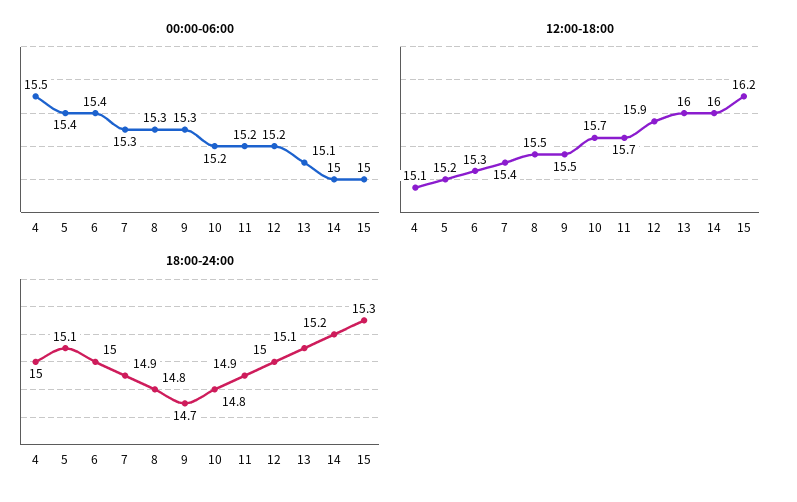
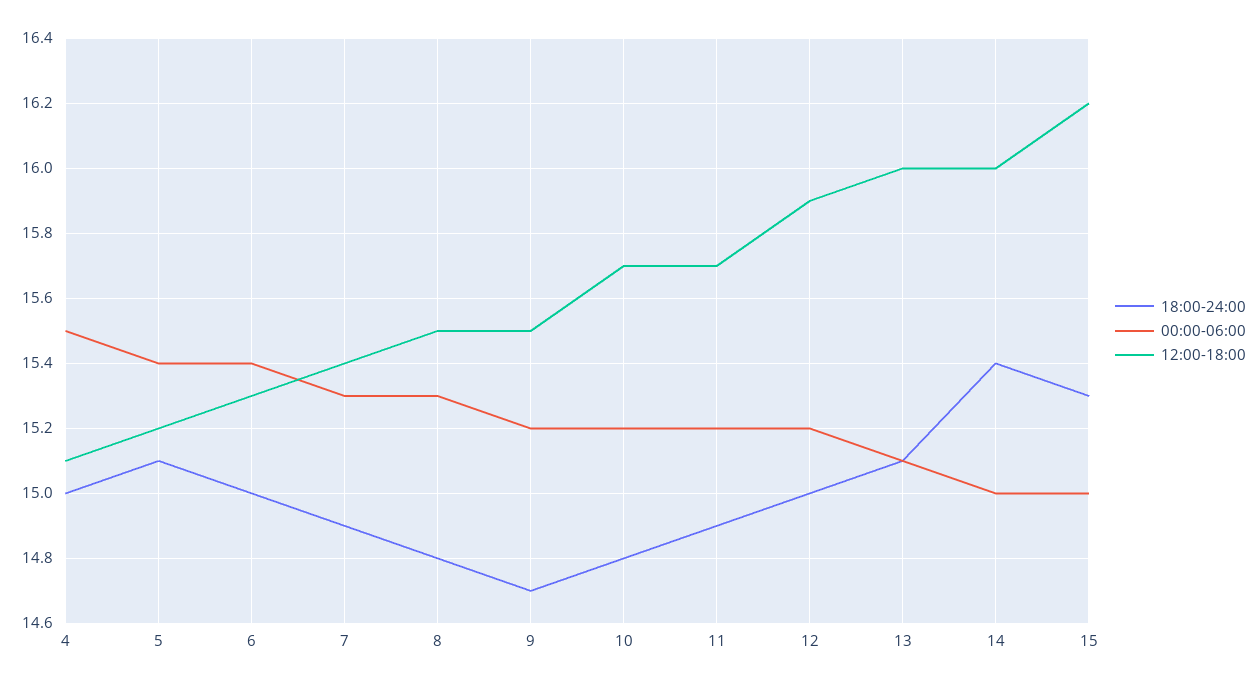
  {
    "00:00-06:00": {
      "4": 15.5,
      "5": 15.4,
      "6": 15.4,
      "7": 15.3,
      "8": 15.3,
-     "9": 15.3,
+     "9": 15.2,
      "10": 15.2,
      "11": 15.2,
      "12": 15.2,
      "13": 15.1,
      "14": 15,
      "15": 15
    },
    "12:00-18:00": {
      "4": 15.1,
      "5": 15.2,
      "6": 15.3,
      "7": 15.4,
      "8": 15.5,
      "9": 15.5,
      "10": 15.7,
      "11": 15.7,
      "12": 15.9,
      "13": 16,
      "14": 16,
      "15": 16.2
    },
    "18:00-24:00": {
      "4": 15,
      "5": 15.1,
      "6": 15,
      "7": 14.9,
      "8": 14.8,
      "9": 14.7,
      "10": 14.8,
      "11": 14.9,
      "12": 15,
      "13": 15.1,
-     "14": 15.2,
+     "14": 15.4,
      "15": 15.3
    }
  }

